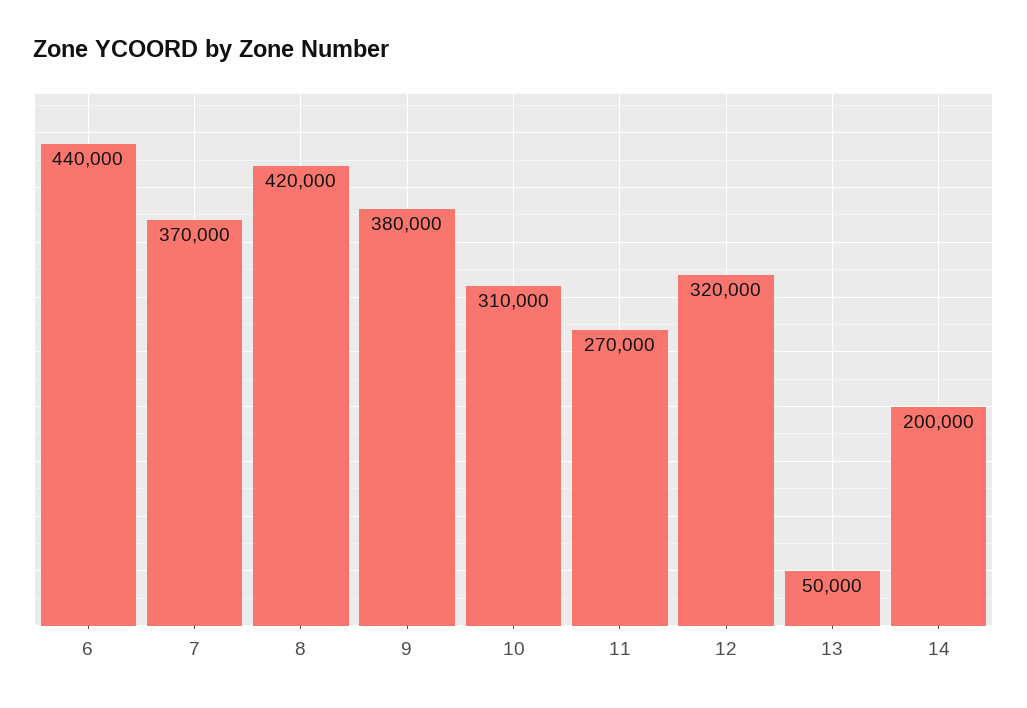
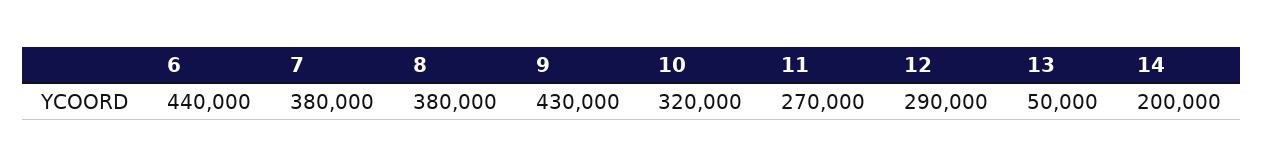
  {
    "6": 440000,
-   "7": 370000,
+   "7": 380000,
-   "8": 420000,
+   "8": 380000,
-   "9": 380000,
+   "9": 430000,
-   "10": 310000,
+   "10": 320000,
    "11": 270000,
-   "12": 320000,
+   "12": 290000,
    "13": 50000,
    "14": 200000
  }

